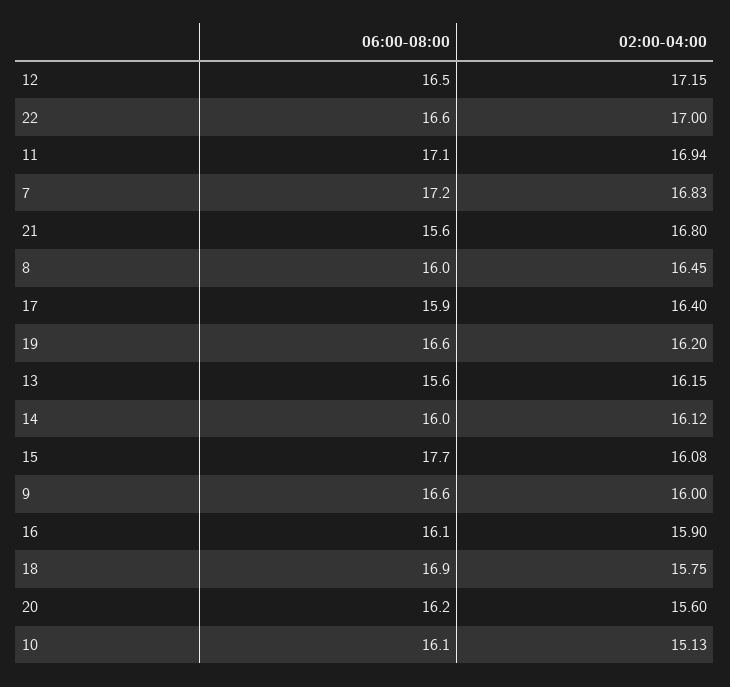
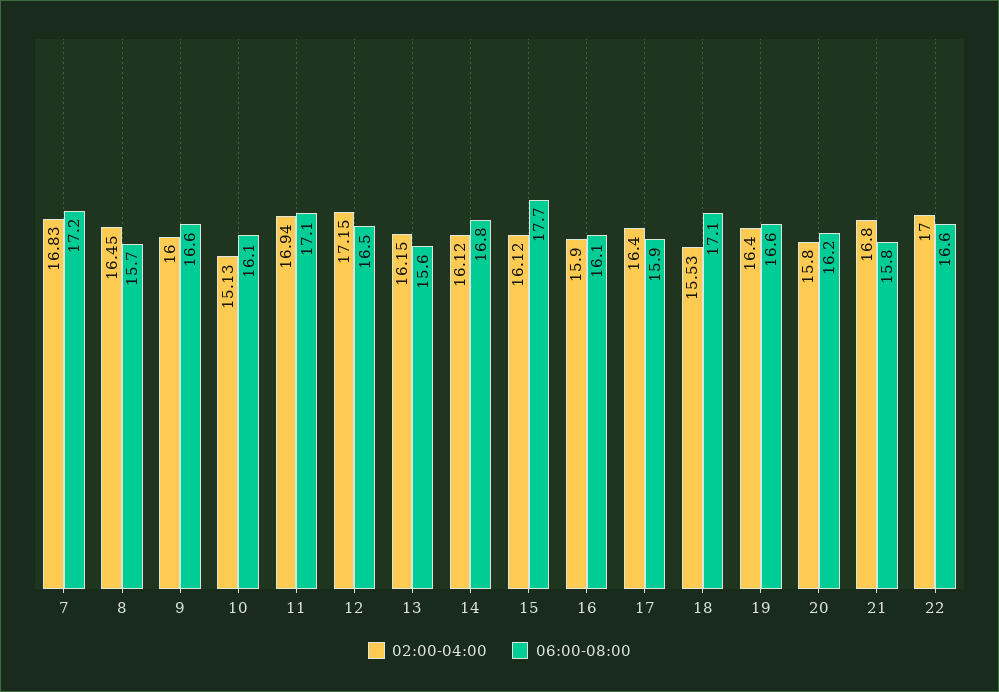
  {
    "06:00-08:00": {
      "12": 16.5,
      "22": 16.6,
      "11": 17.1,
      "7": 17.2,
-     "21": 15.6,
+     "21": 15.8,
-     "8": 16,
+     "8": 15.7,
      "17": 15.9,
      "19": 16.6,
      "13": 15.6,
-     "14": 16,
+     "14": 16.8,
      "15": 17.7,
      "9": 16.6,
      "16": 16.1,
-     "18": 16.9,
+     "18": 17.1,
      "20": 16.2,
      "10": 16.1
    },
    "02:00-04:00": {
      "12": 17.15,
      "22": 17,
      "11": 16.94,
      "7": 16.83,
      "21": 16.8,
      "8": 16.45,
      "17": 16.4,
-     "19": 16.2,
+     "19": 16.4,
      "13": 16.15,
      "14": 16.12,
-     "15": 16.08,
+     "15": 16.12,
      "9": 16,
      "16": 15.9,
-     "18": 15.75,
+     "18": 15.53,
-     "20": 15.6,
+     "20": 15.8,
      "10": 15.13
    }
  }

